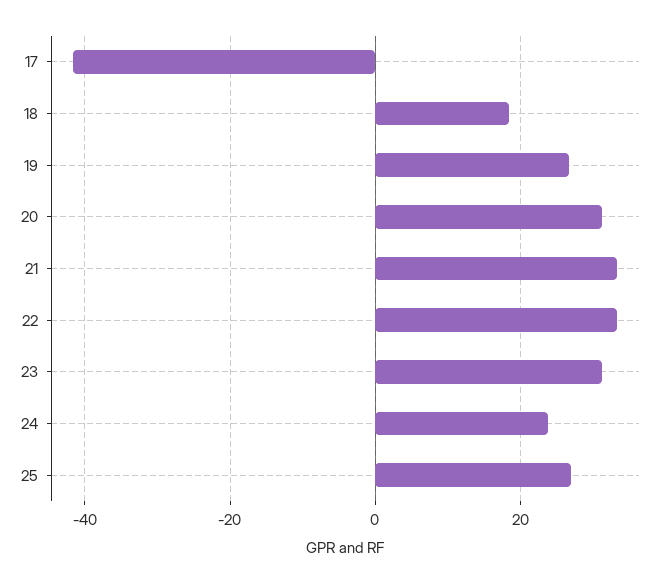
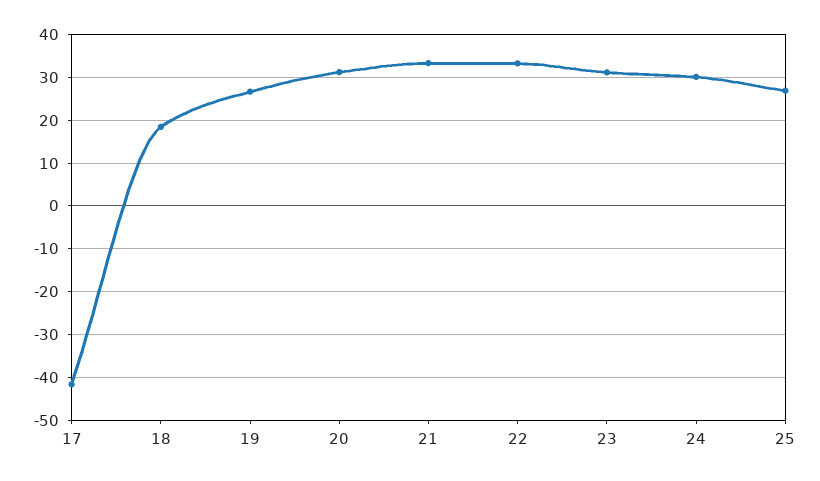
  {
    "17": -42,
    "18": 18,
    "19": 26,
    "20": 32,
    "21": 34,
    "22": 34,
    "23": 32,
-   "24": 24,
+   "24": 30,
    "25": 26
  }

